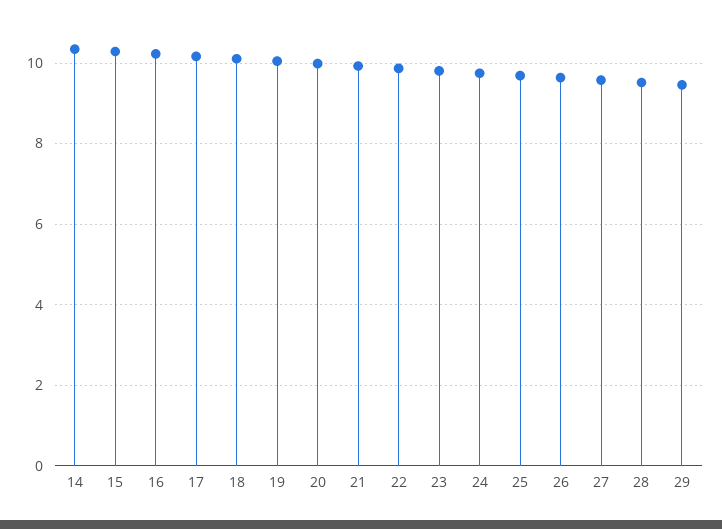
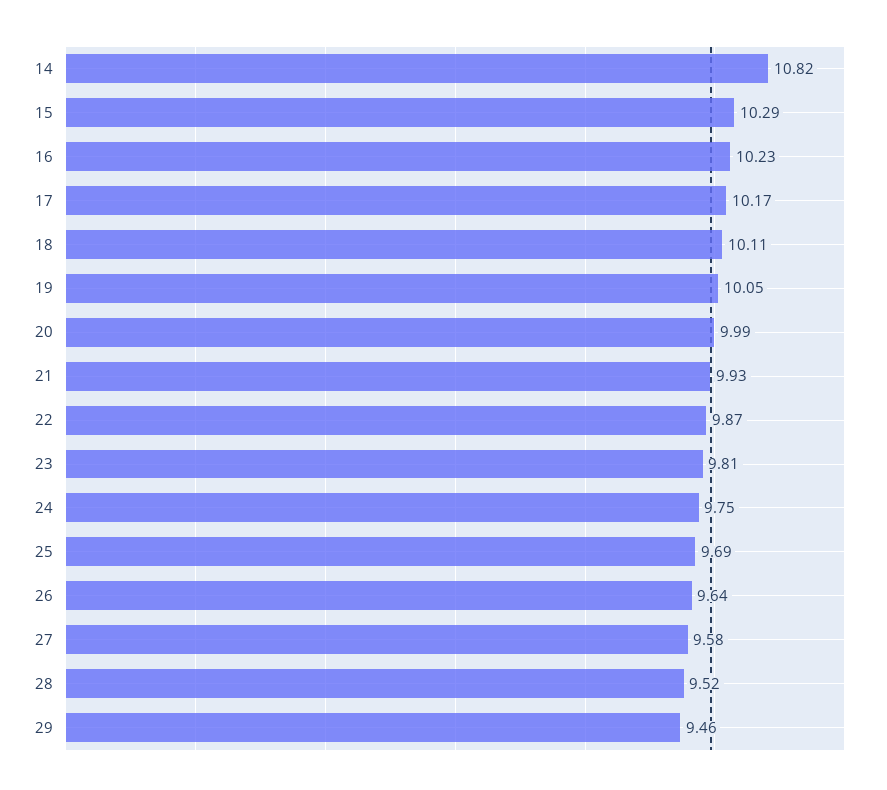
  {
-   "14": 10.4,
+   "14": 10.82,
    "15": 10.29,
    "16": 10.23,
    "17": 10.17,
    "18": 10.11,
    "19": 10.05,
    "20": 9.99,
    "21": 9.93,
    "22": 9.87,
    "23": 9.81,
    "24": 9.75,
    "25": 9.69,
    "26": 9.64,
    "27": 9.58,
    "28": 9.52,
    "29": 9.46
  }

